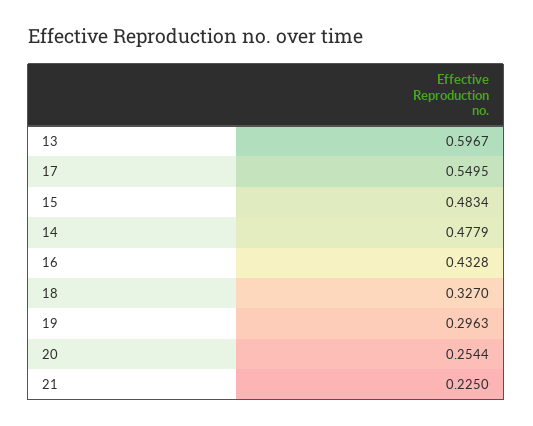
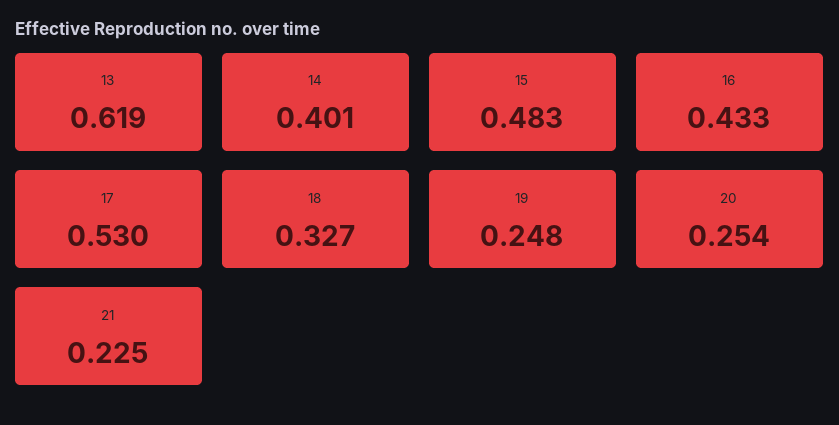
  {
-   "13": 0.5967,
+   "13": 0.619,
-   "17": 0.5495,
+   "17": 0.53,
    "15": 0.4834,
-   "14": 0.4779,
+   "14": 0.401,
    "16": 0.4328,
    "18": 0.327,
-   "19": 0.2963,
+   "19": 0.248,
    "20": 0.2544,
    "21": 0.225
  }

